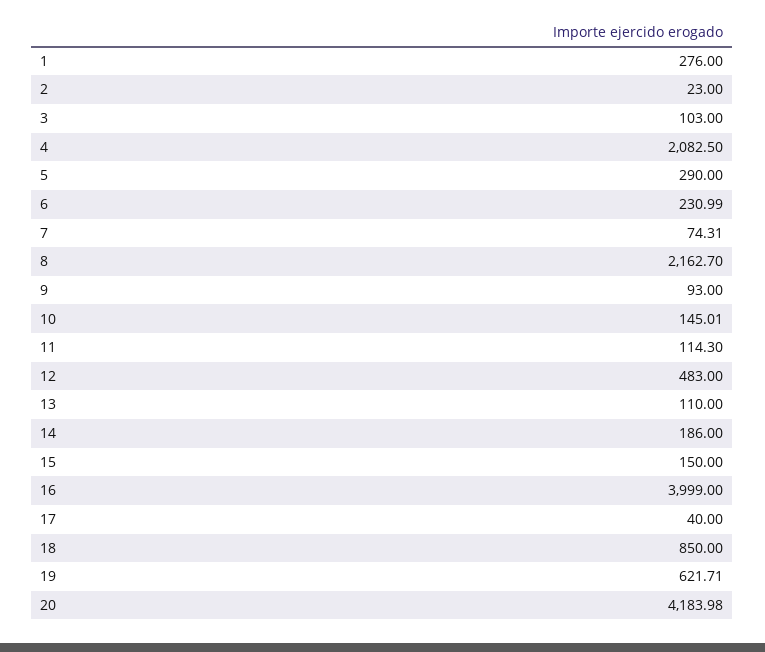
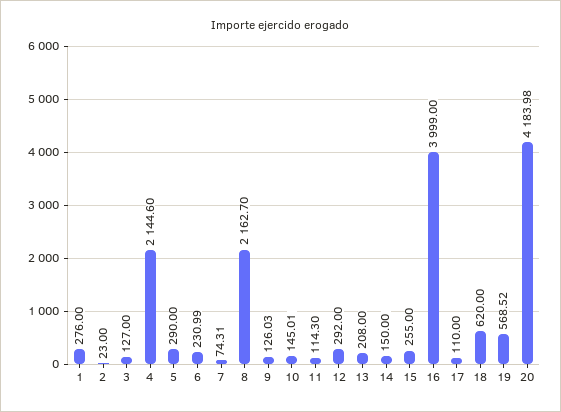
  {
    "1": 276,
    "2": 23,
-   "3": 103,
+   "3": 127,
-   "4": 2082.5,
+   "4": 2144.6,
    "5": 290,
    "6": 230.99,
    "7": 74.31,
    "8": 2162.7,
-   "9": 93,
+   "9": 126.03,
    "10": 145.01,
    "11": 114.3,
-   "12": 483,
+   "12": 292,
-   "13": 110,
+   "13": 208,
-   "14": 186,
+   "14": 150,
-   "15": 150,
+   "15": 255,
    "16": 3999,
-   "17": 40,
+   "17": 110,
-   "18": 850,
+   "18": 620,
-   "19": 621.71,
+   "19": 568.52,
    "20": 4183.98
  }

